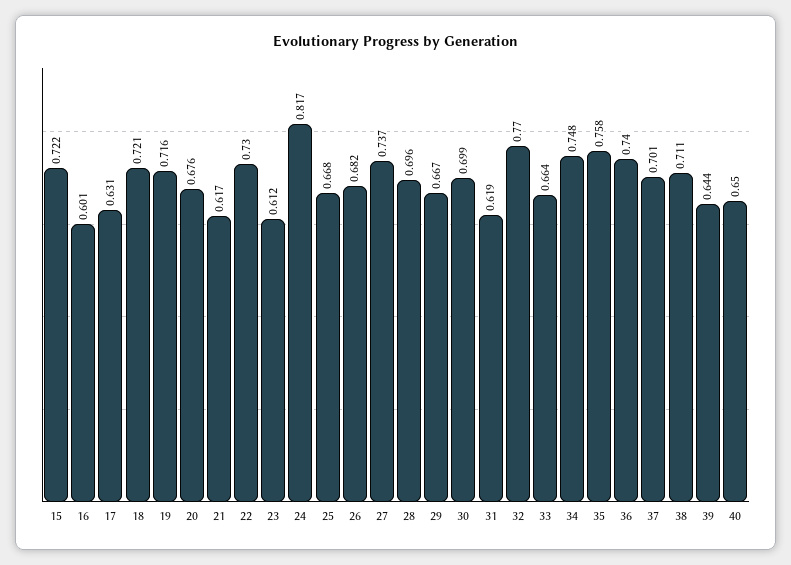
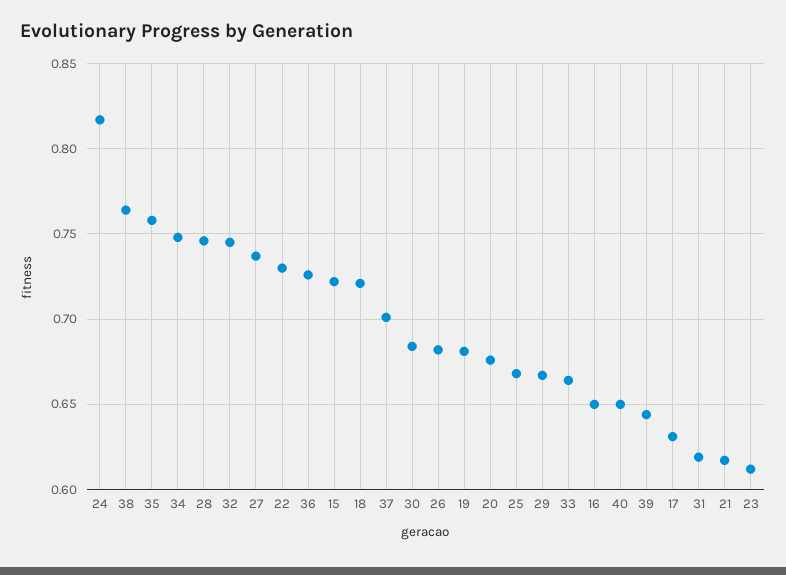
  {
    "15": 0.722,
-   "16": 0.601,
+   "16": 0.65,
    "17": 0.631,
    "18": 0.721,
-   "19": 0.716,
+   "19": 0.68,
    "20": 0.676,
    "21": 0.617,
    "22": 0.73,
    "23": 0.612,
    "24": 0.817,
    "25": 0.668,
    "26": 0.682,
    "27": 0.737,
-   "28": 0.696,
+   "28": 0.745,
    "29": 0.667,
-   "30": 0.699,
+   "30": 0.685,
    "31": 0.619,
-   "32": 0.77,
+   "32": 0.745,
    "33": 0.664,
    "34": 0.748,
    "35": 0.758,
-   "36": 0.74,
+   "36": 0.725,
    "37": 0.701,
-   "38": 0.711,
+   "38": 0.765,
    "39": 0.644,
    "40": 0.65
  }

